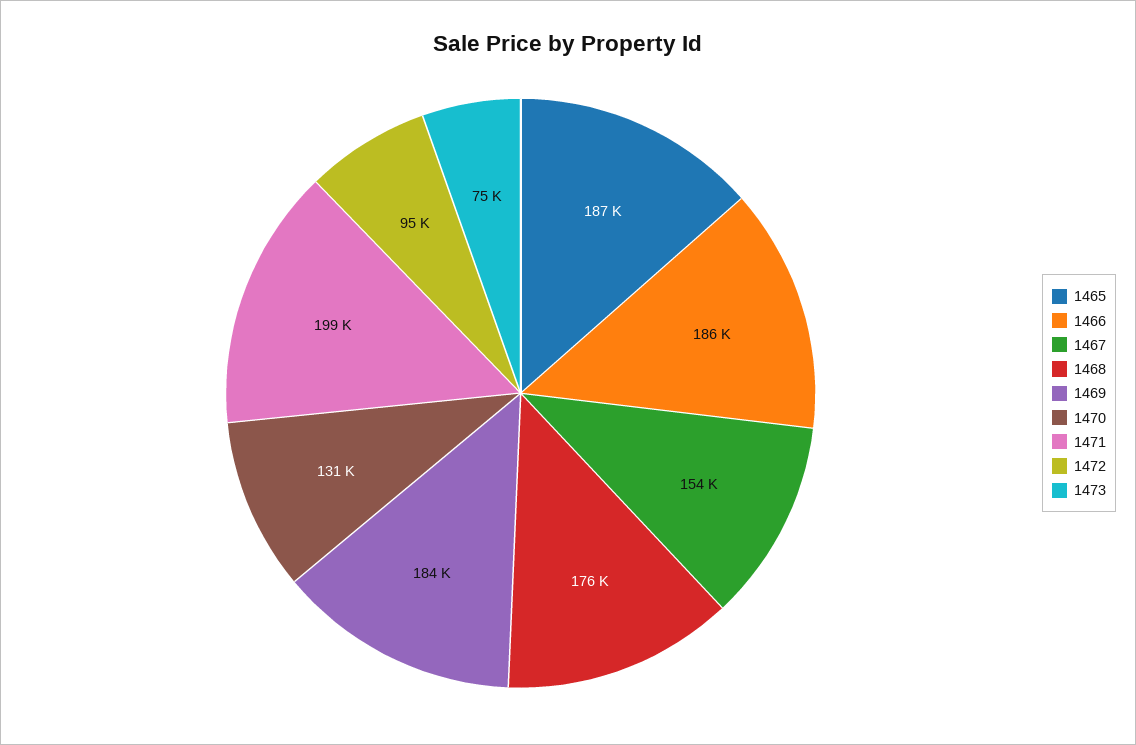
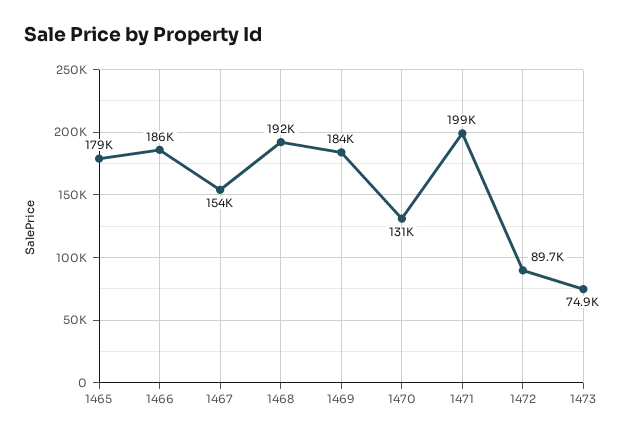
  {
-   "1465": 187000,
+   "1465": 179000,
    "1466": 186000,
    "1467": 154000,
-   "1468": 176000,
+   "1468": 192000,
    "1469": 184000,
    "1470": 131000,
    "1471": 199000,
-   "1472": 95000,
+   "1472": 89700,
    "1473": 74900
  }

